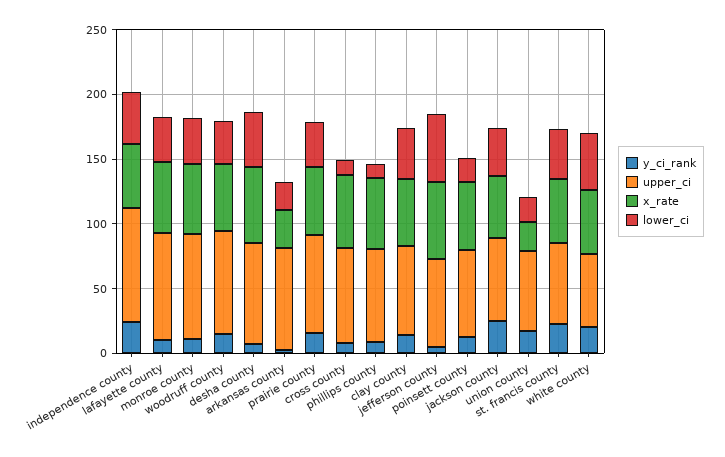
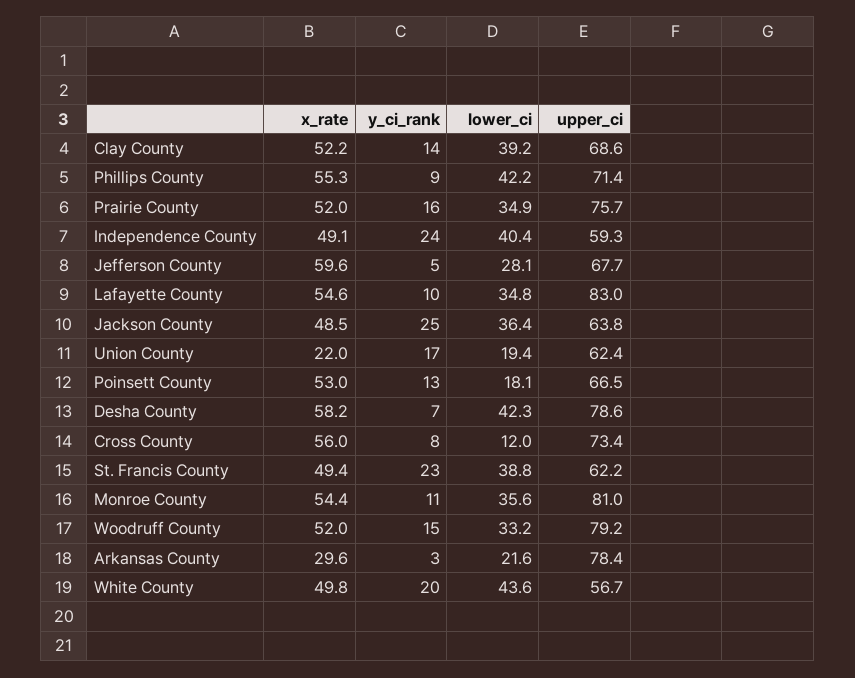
  {
    "y_ci_rank": {
      "independence county": 24,
      "lafayette county": 10,
      "monroe county": 11,
      "woodruff county": 15,
      "desha county": 7,
      "arkansas county": 3,
      "prairie county": 16,
      "cross county": 8,
      "phillips county": 9,
      "clay county": 14,
      "jefferson county": 5,
      "poinsett county": 13,
      "jackson county": 25,
      "union county": 17,
      "st. francis county": 23,
      "white county": 20
    },
    "upper_ci": {
-     "independence county": 90,
+     "independence county": 59.3,
      "lafayette county": 83,
      "monroe county": 81,
      "woodruff county": 79.2,
      "desha county": 78.6,
      "arkansas county": 78.4,
      "prairie county": 75.7,
      "cross county": 73.4,
      "phillips county": 71.4,
      "clay county": 68.6,
      "jefferson county": 67.7,
      "poinsett county": 66.5,
      "jackson county": 63.8,
      "union county": 62.4,
      "st. francis county": 62.2,
      "white county": 56.7
    },
    "x_rate": {
      "independence county": 49.1,
      "lafayette county": 54.6,
      "monroe county": 54.4,
      "woodruff county": 52,
      "desha county": 58.2,
      "arkansas county": 29.6,
      "prairie county": 52,
      "cross county": 56,
      "phillips county": 55.3,
      "clay county": 52.2,
      "jefferson county": 59.6,
      "poinsett county": 53,
      "jackson county": 48.5,
      "union county": 22,
      "st. francis county": 49.4,
      "white county": 49.8
    },
    "lower_ci": {
      "independence county": 40.4,
      "lafayette county": 34.8,
      "monroe county": 35.6,
      "woodruff county": 33.2,
      "desha county": 42.3,
      "arkansas county": 21.6,
      "prairie county": 34.9,
      "cross county": 12,
-     "phillips county": 10,
+     "phillips county": 42.2,
      "clay county": 39.2,
-     "jefferson county": 50,
+     "jefferson county": 28.1,
      "poinsett county": 18.1,
      "jackson county": 36.4,
      "union county": 19.4,
      "st. francis county": 38.8,
      "white county": 43.6
    }
  }

